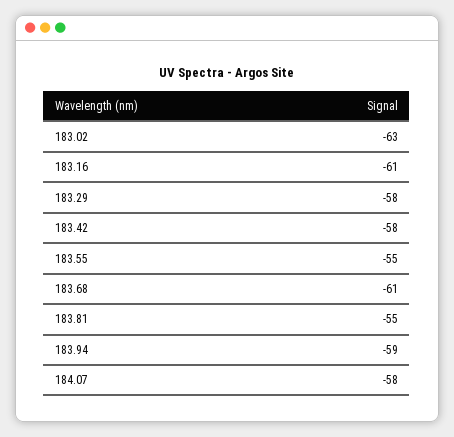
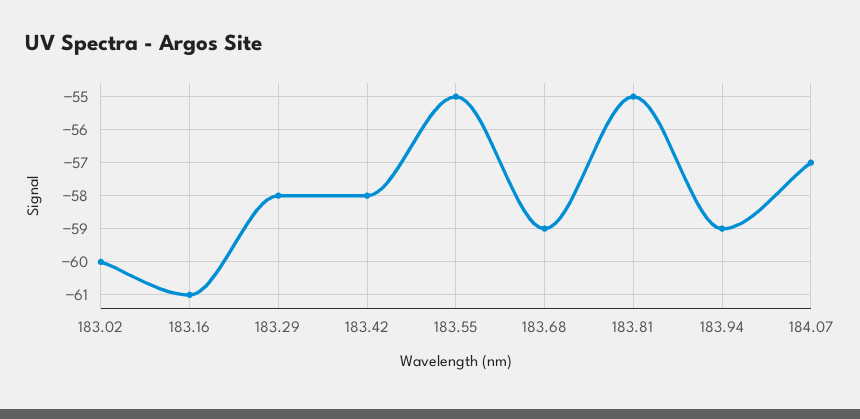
  {
-   "183.02": -63,
+   "183.02": -60,
    "183.16": -61,
    "183.29": -58,
    "183.42": -58,
    "183.55": -55,
-   "183.68": -61,
+   "183.68": -59,
    "183.81": -55,
    "183.94": -59,
-   "184.07": -58
+   "184.07": -57
  }

